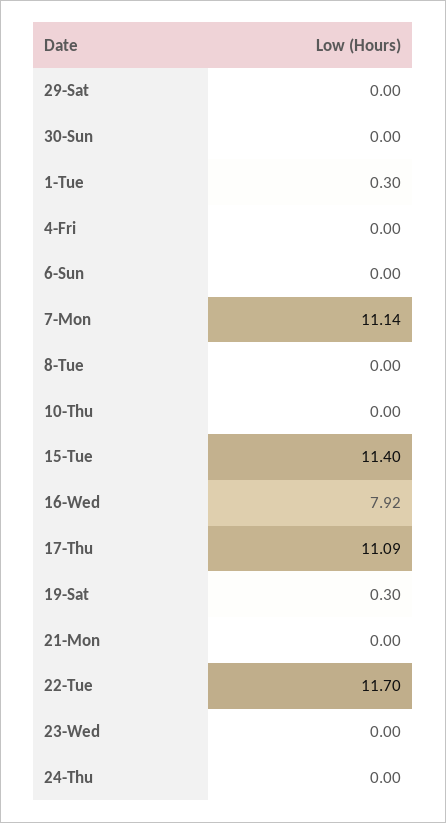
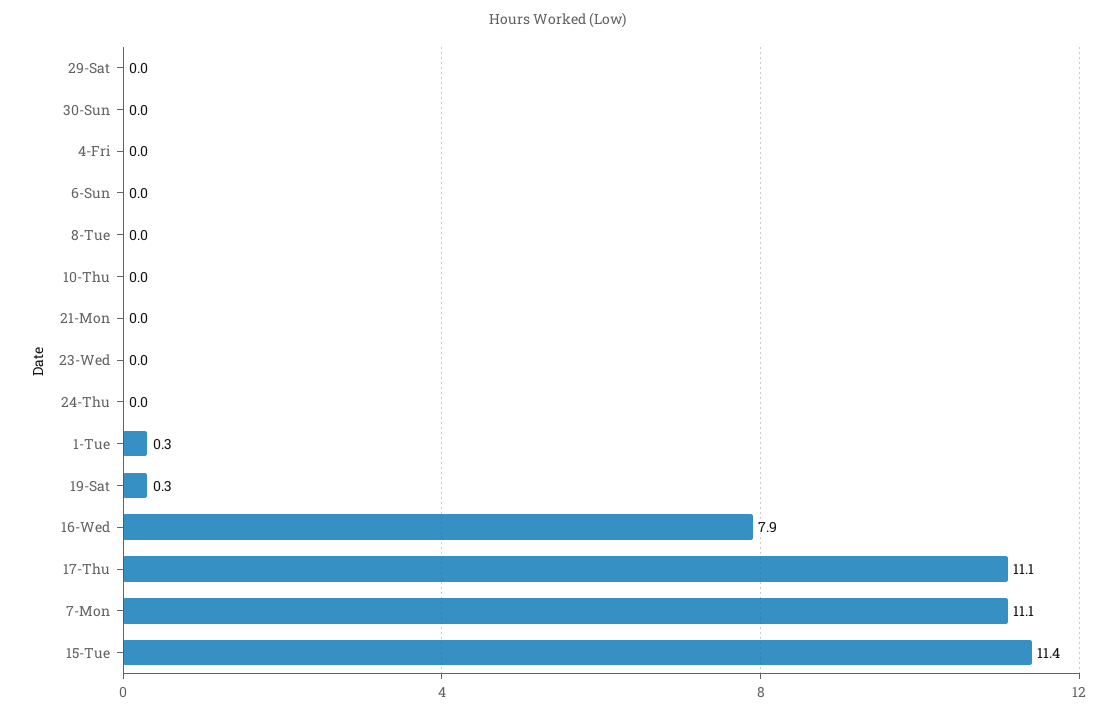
  {
    "29-Sat": 0,
    "30-Sun": 0,
    "1-Tue": 0.3,
    "4-Fri": 0,
    "6-Sun": 0,
    "7-Mon": 11.14,
    "8-Tue": 0,
    "10-Thu": 0,
    "15-Tue": 11.4,
    "16-Wed": 7.92,
    "17-Thu": 11.09,
    "19-Sat": 0.3,
    "21-Mon": 0,
-   "22-Tue": 11.7,
    "23-Wed": 0,
    "24-Thu": 0
  }

